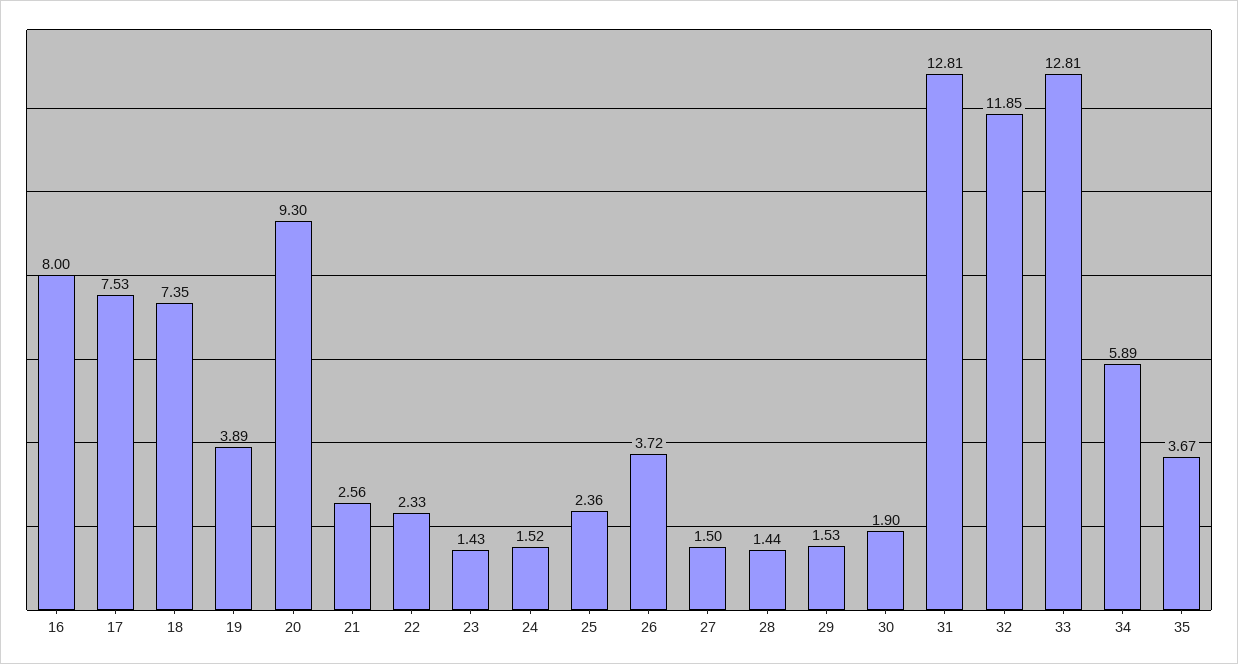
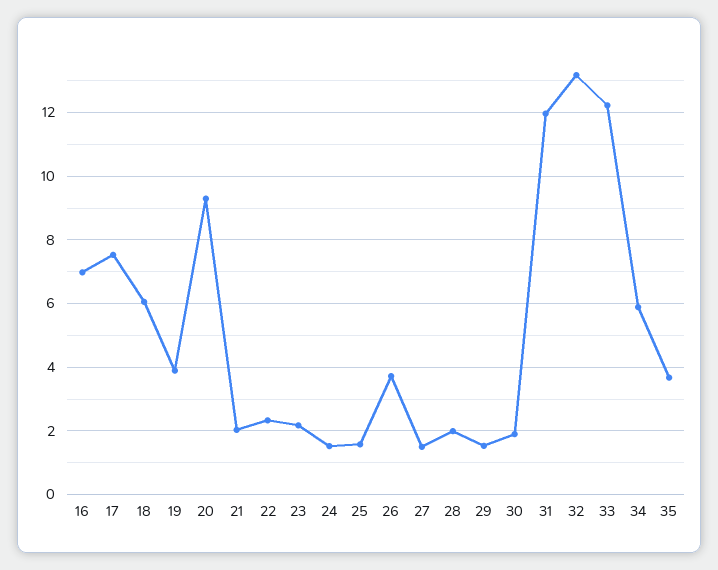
  {
-   "16": 8,
+   "16": 7,
    "17": 7.53,
-   "18": 7.35,
+   "18": 6,
    "19": 3.89,
    "20": 9.3,
-   "21": 2.56,
+   "21": 2,
    "22": 2.33,
-   "23": 1.43,
+   "23": 2.2,
    "24": 1.52,
-   "25": 2.36,
+   "25": 1.6,
    "26": 3.72,
    "27": 1.5,
-   "28": 1.44,
+   "28": 2,
    "29": 1.53,
    "30": 1.9,
-   "31": 12.81,
+   "31": 12,
-   "32": 11.85,
+   "32": 13.2,
-   "33": 12.81,
+   "33": 12.2,
    "34": 5.89,
    "35": 3.67
  }

